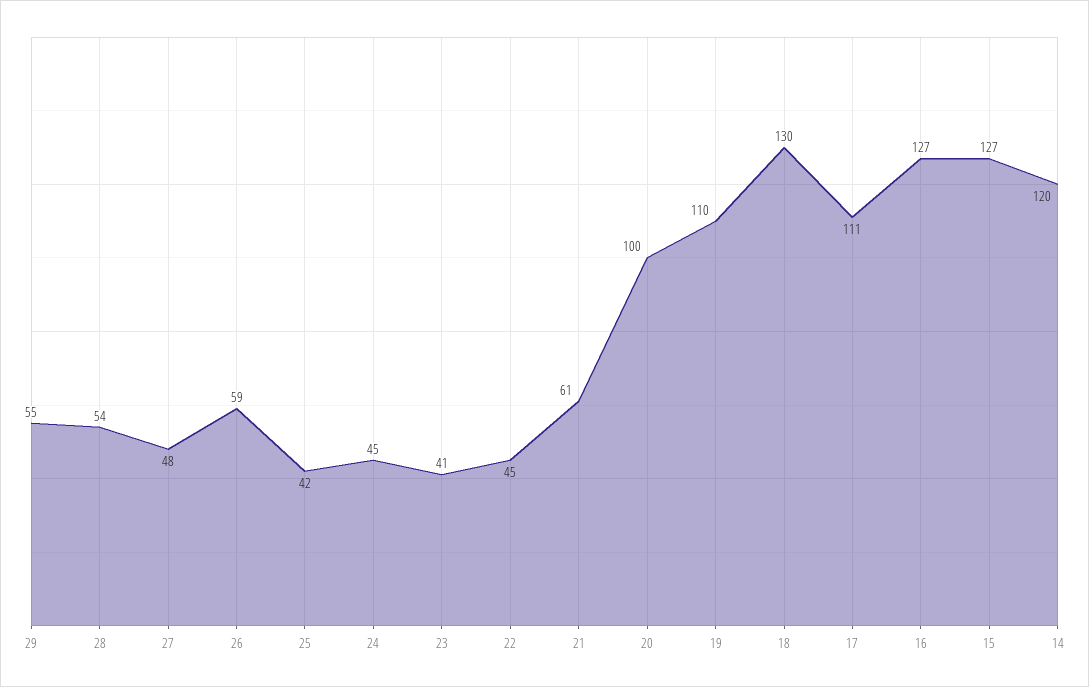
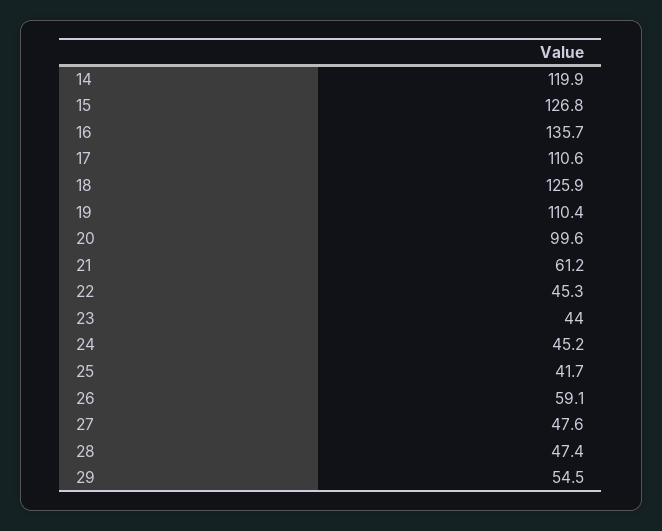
  {
    "29": 54.5,
-   "28": 54,
+   "28": 47.4,
    "27": 47.6,
    "26": 59.1,
    "25": 41.7,
    "24": 45.2,
-   "23": 41,
+   "23": 44,
    "22": 45.3,
    "21": 61.2,
    "20": 99.6,
    "19": 110.4,
-   "18": 130,
+   "18": 125.9,
    "17": 110.6,
-   "16": 127,
+   "16": 135.7,
    "15": 126.8,
    "14": 119.9
  }

